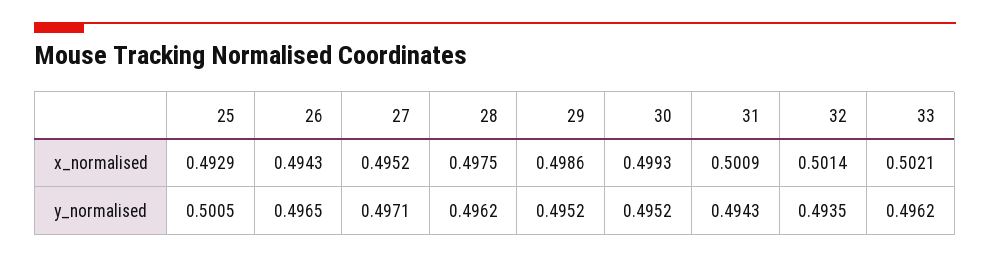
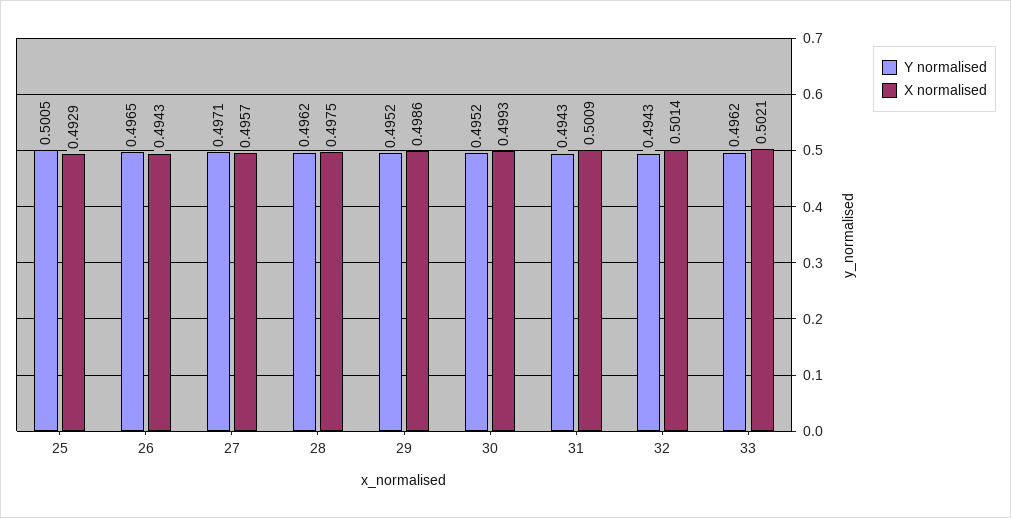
  {
    "x_normalised": {
      "25": 0.4929,
      "26": 0.4943,
-     "27": 0.4952,
+     "27": 0.4957,
      "28": 0.4975,
      "29": 0.4986,
      "30": 0.4993,
      "31": 0.5009,
      "32": 0.5014,
      "33": 0.5021
    },
    "y_normalised": {
      "25": 0.5005,
      "26": 0.4965,
      "27": 0.4971,
      "28": 0.4962,
      "29": 0.4952,
      "30": 0.4952,
      "31": 0.4943,
-     "32": 0.4935,
+     "32": 0.4943,
      "33": 0.4962
    }
  }

